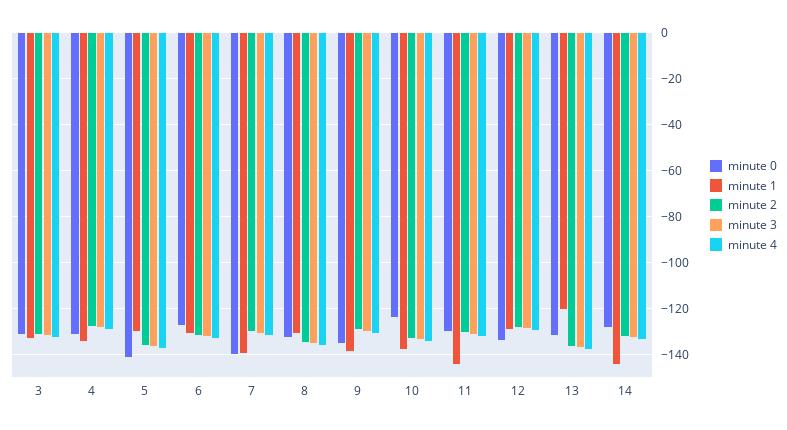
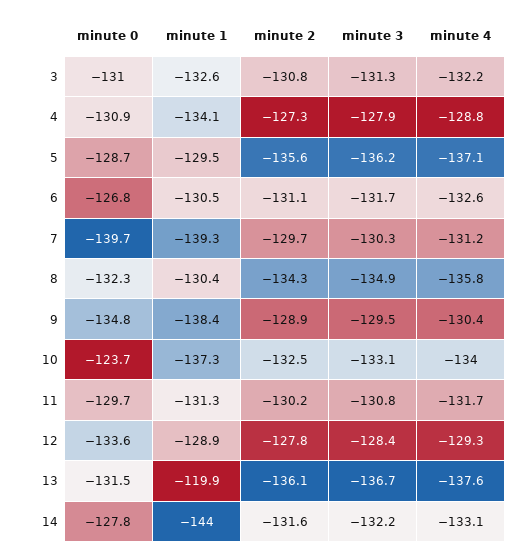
  {
    "minute 0": {
      "3": -131,
      "4": -130.9,
-     "5": -140,
+     "5": -128.7,
      "6": -126.8,
      "7": -139.7,
      "8": -132.3,
      "9": -134.8,
      "10": -123.7,
      "11": -129.7,
      "12": -133.6,
      "13": -131.5,
      "14": -127.8
    },
    "minute 1": {
      "3": -132.6,
      "4": -134.1,
      "5": -129.5,
      "6": -130.5,
      "7": -139.3,
      "8": -130.4,
      "9": -138.4,
      "10": -137.3,
-     "11": -145,
+     "11": -131.3,
      "12": -128.9,
      "13": -119.9,
      "14": -144
    },
    "minute 2": {
      "3": -130.8,
      "4": -127.3,
      "5": -135.6,
      "6": -131.1,
      "7": -129.7,
      "8": -134.3,
      "9": -128.9,
      "10": -132.5,
      "11": -130.2,
      "12": -127.8,
      "13": -136.1,
      "14": -131.6
    },
    "minute 3": {
      "3": -131.3,
      "4": -127.9,
      "5": -136.2,
      "6": -131.7,
      "7": -130.3,
      "8": -134.9,
      "9": -129.5,
      "10": -133.1,
      "11": -130.8,
      "12": -128.4,
      "13": -136.7,
      "14": -132.2
    },
    "minute 4": {
      "3": -132.2,
      "4": -128.8,
      "5": -137.1,
      "6": -132.6,
      "7": -131.2,
      "8": -135.8,
      "9": -130.4,
      "10": -134,
      "11": -131.7,
      "12": -129.3,
      "13": -137.6,
      "14": -133.1
    }
  }

